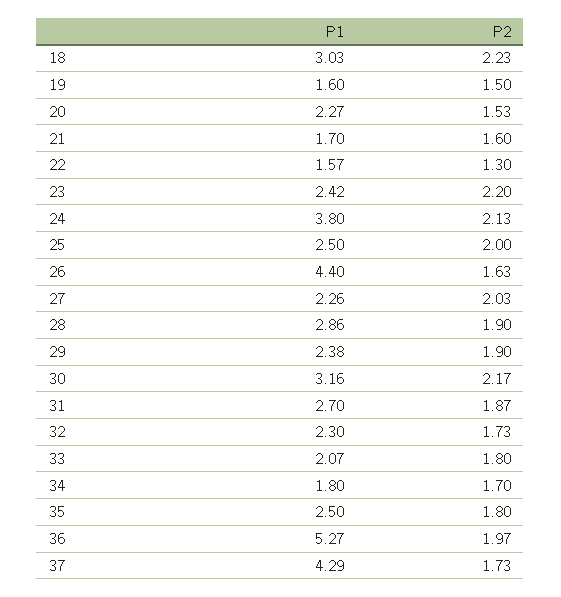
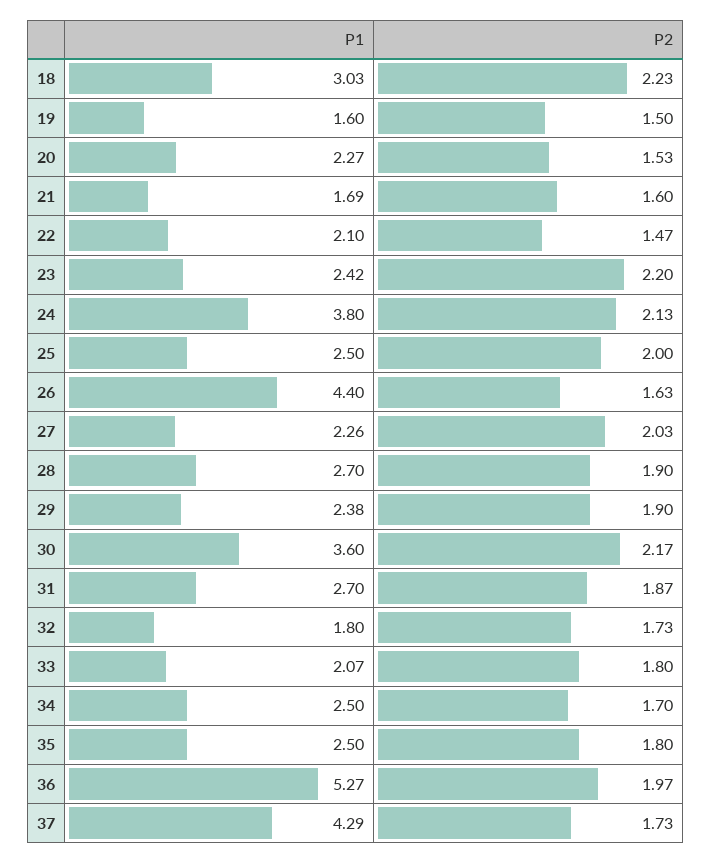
  {
    "P1": {
      "18": 3.03,
      "19": 1.6,
      "20": 2.27,
-     "21": 1.7,
+     "21": 1.69,
-     "22": 1.57,
+     "22": 2.1,
      "23": 2.42,
      "24": 3.8,
      "25": 2.5,
      "26": 4.4,
      "27": 2.26,
-     "28": 2.86,
+     "28": 2.7,
      "29": 2.38,
-     "30": 3.16,
+     "30": 3.6,
      "31": 2.7,
-     "32": 2.3,
+     "32": 1.8,
      "33": 2.07,
-     "34": 1.8,
+     "34": 2.5,
      "35": 2.5,
      "36": 5.27,
      "37": 4.29
    },
    "P2": {
      "18": 2.23,
      "19": 1.5,
      "20": 1.53,
      "21": 1.6,
-     "22": 1.3,
+     "22": 1.47,
      "23": 2.2,
      "24": 2.13,
      "25": 2,
      "26": 1.63,
      "27": 2.03,
      "28": 1.9,
      "29": 1.9,
      "30": 2.17,
      "31": 1.87,
      "32": 1.73,
      "33": 1.8,
      "34": 1.7,
      "35": 1.8,
      "36": 1.97,
      "37": 1.73
    }
  }

